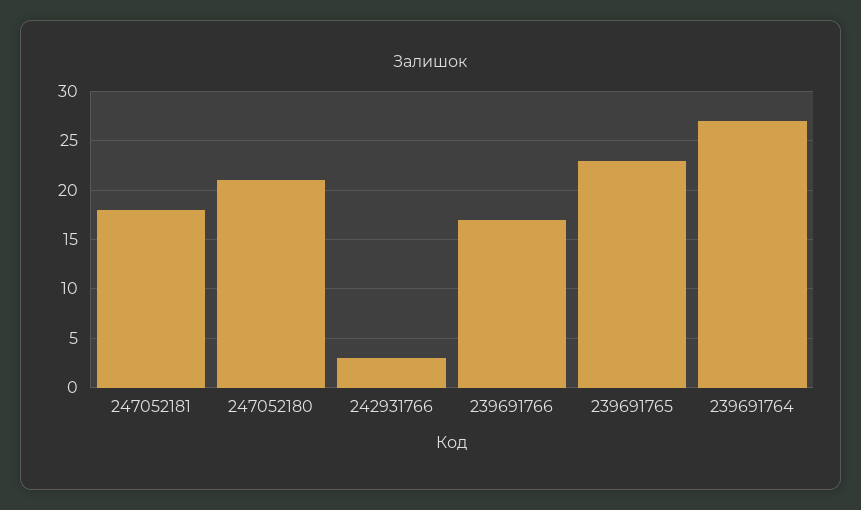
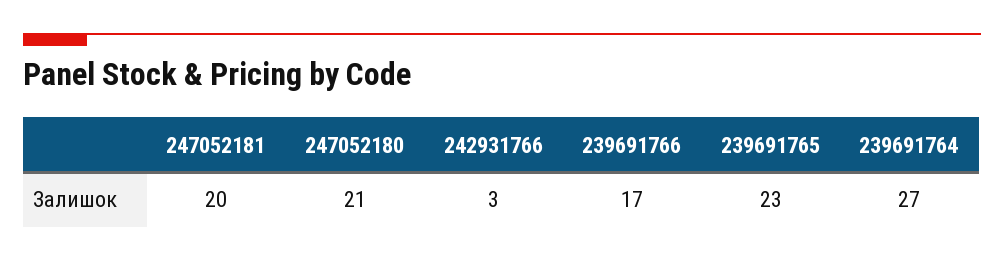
  {
-   "247052181": 18,
+   "247052181": 20,
    "247052180": 21,
    "242931766": 3,
    "239691766": 17,
    "239691765": 23,
    "239691764": 27
  }

